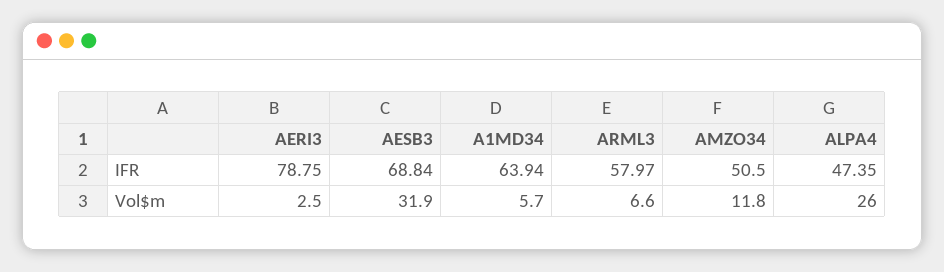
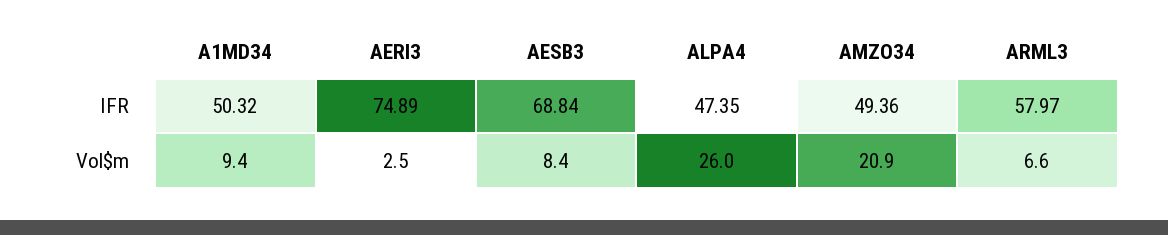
  {
    "AERI3": {
-     "IFR": 78.75,
+     "IFR": 74.89,
      "Vol$m": 2.5
    },
    "AESB3": {
      "IFR": 68.84,
-     "Vol$m": 31.9
+     "Vol$m": 8.4
    },
    "A1MD34": {
-     "IFR": 63.94,
+     "IFR": 50.32,
-     "Vol$m": 5.7
+     "Vol$m": 9.4
    },
    "ARML3": {
      "IFR": 57.97,
      "Vol$m": 6.6
    },
    "AMZO34": {
-     "IFR": 50.5,
+     "IFR": 49.36,
-     "Vol$m": 11.8
+     "Vol$m": 20.9
    },
    "ALPA4": {
      "IFR": 47.35,
      "Vol$m": 26
    }
  }

